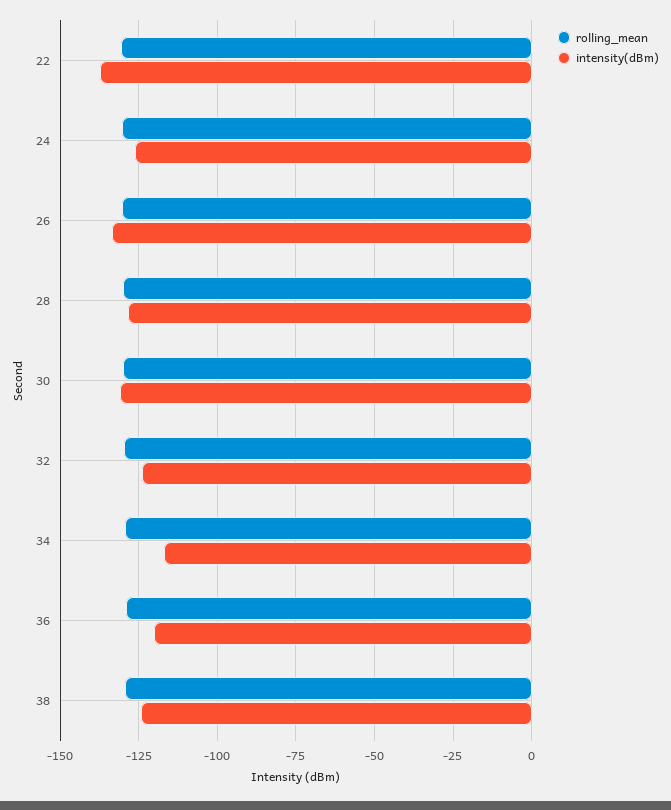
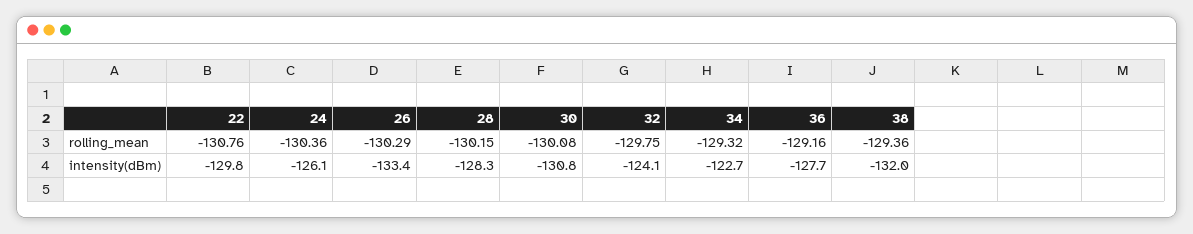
  {
    "rolling_mean": {
      "22": -130.76,
      "24": -130.36,
      "26": -130.29,
      "28": -130.15,
      "30": -130.08,
      "32": -129.75,
      "34": -129.32,
      "36": -129.16,
      "38": -129.36
    },
    "intensity(dBm)": {
-     "22": -137.5,
+     "22": -129.8,
      "24": -126.1,
      "26": -133.4,
      "28": -128.3,
      "30": -130.8,
      "32": -124.1,
-     "34": -117.5,
+     "34": -122.7,
-     "36": -120,
+     "36": -127.7,
-     "38": -125
+     "38": -132
    }
  }

